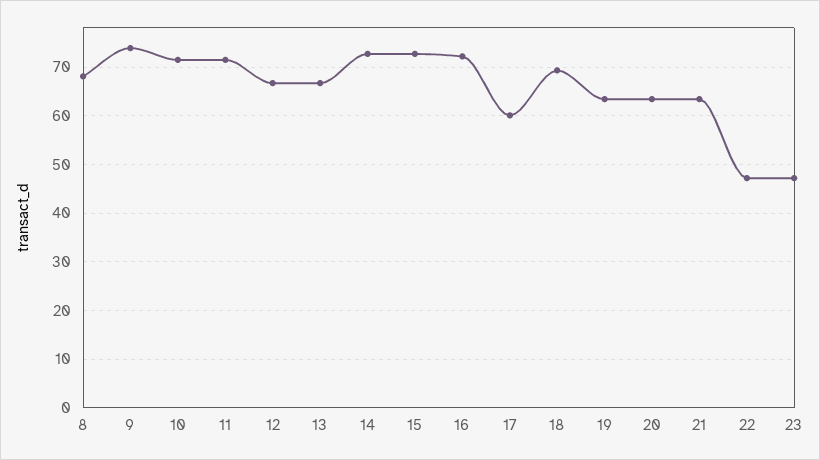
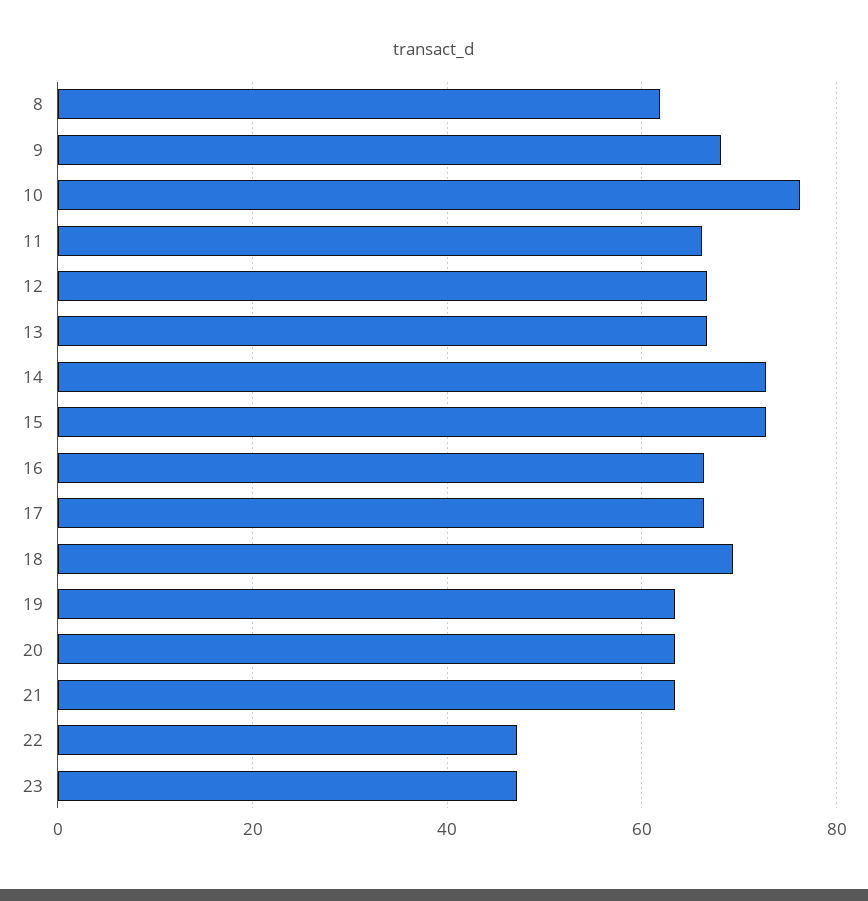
  {
-   "8": 68,
+   "8": 62,
-   "9": 74,
+   "9": 68,
-   "10": 72,
+   "10": 76,
-   "11": 72,
+   "11": 66,
    "12": 66,
    "13": 66,
    "14": 72,
    "15": 72,
-   "16": 72,
+   "16": 66,
-   "17": 60,
+   "17": 66,
    "18": 70,
    "19": 64,
    "20": 64,
    "21": 64,
    "22": 48,
    "23": 48
  }

